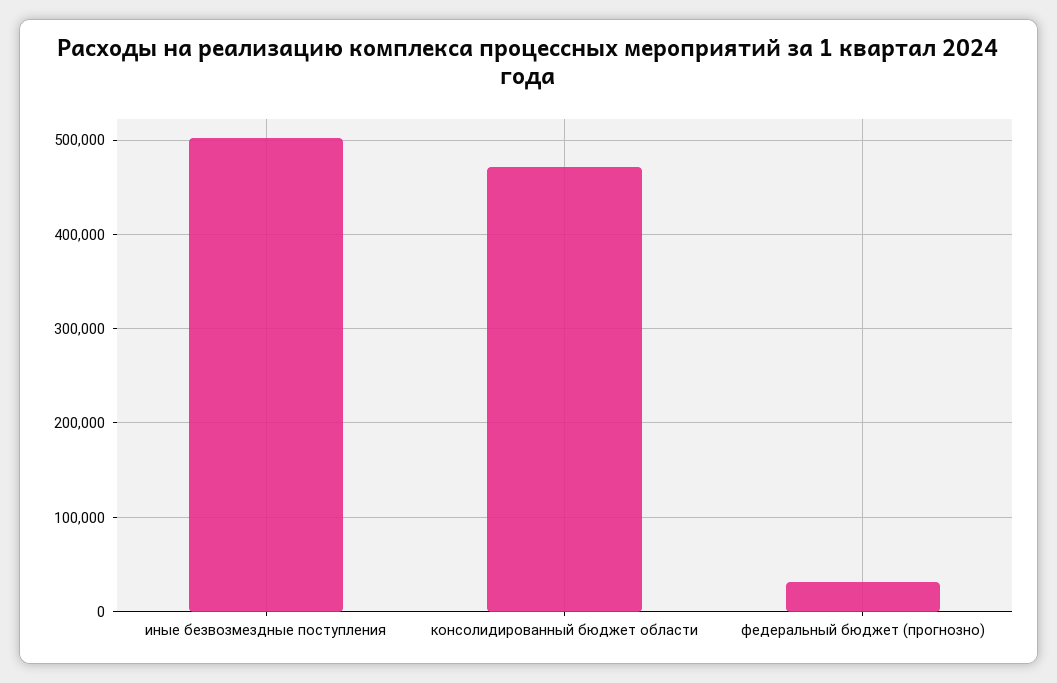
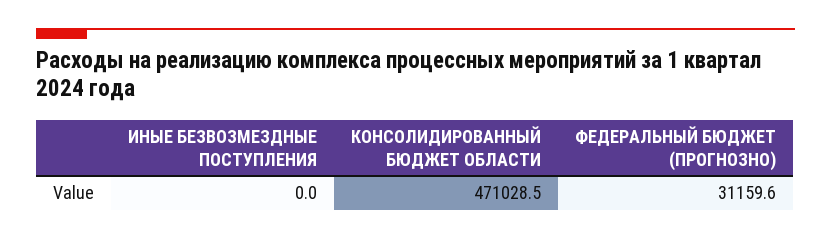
  {
-   "иные безвозмездные поступления": 500000,
+   "иные безвозмездные поступления": 0,
    "консолидированный бюджет области": 471028.5,
    "федеральный бюджет (прогнозно)": 31159.6
  }

